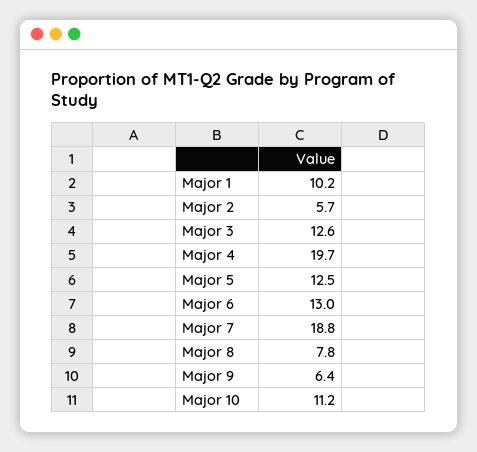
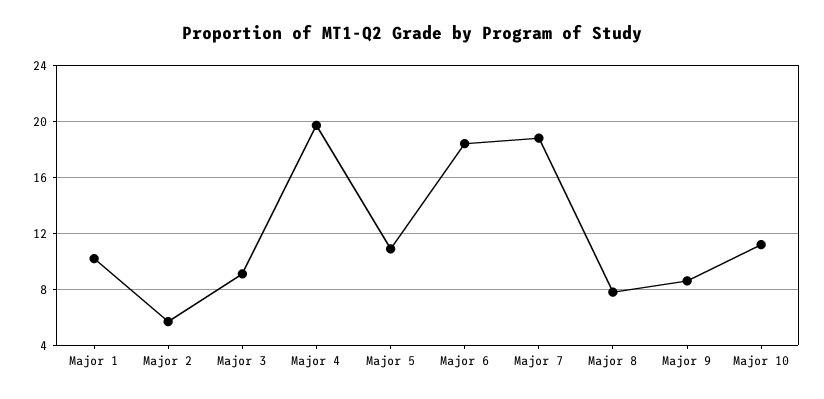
  {
    "Major 1": 10.2,
    "Major 2": 5.7,
-   "Major 3": 12.6,
+   "Major 3": 9,
    "Major 4": 19.7,
-   "Major 5": 12.5,
+   "Major 5": 11,
-   "Major 6": 13,
+   "Major 6": 18.5,
    "Major 7": 18.8,
    "Major 8": 7.8,
-   "Major 9": 6.4,
+   "Major 9": 8.5,
    "Major 10": 11.2
  }

